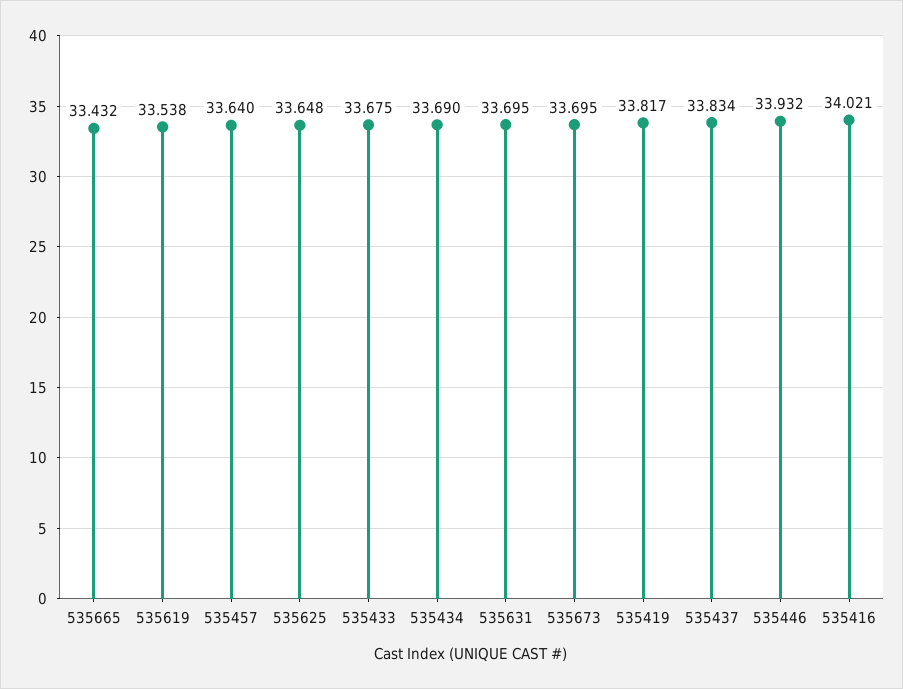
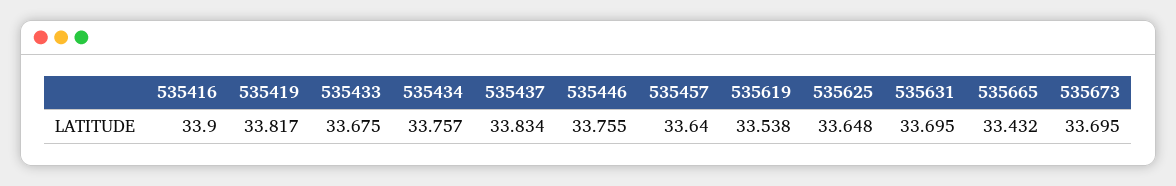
  {
    "535665": 33.432,
    "535619": 33.538,
    "535457": 33.64,
    "535625": 33.648,
    "535433": 33.675,
-   "535434": 33.69,
+   "535434": 33.757,
    "535631": 33.695,
    "535673": 33.695,
    "535419": 33.817,
    "535437": 33.834,
-   "535446": 33.932,
+   "535446": 33.755,
-   "535416": 34.021
+   "535416": 33.9
  }

